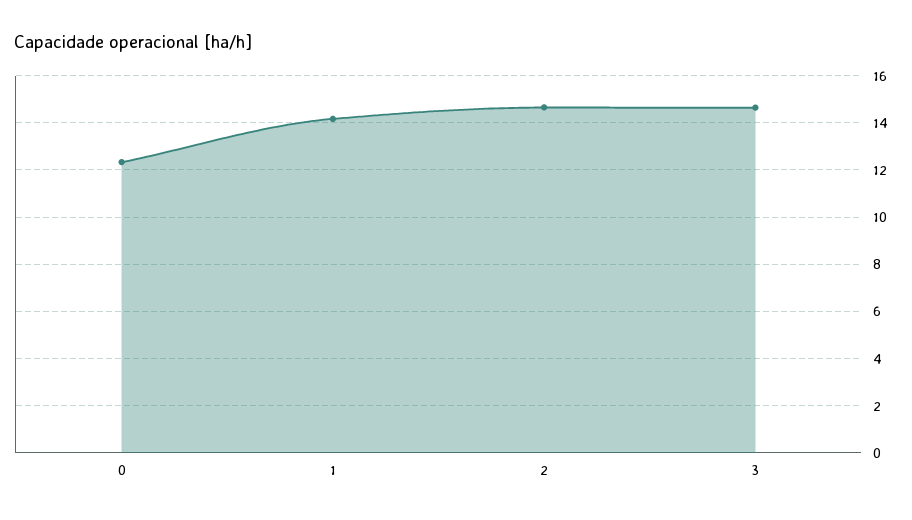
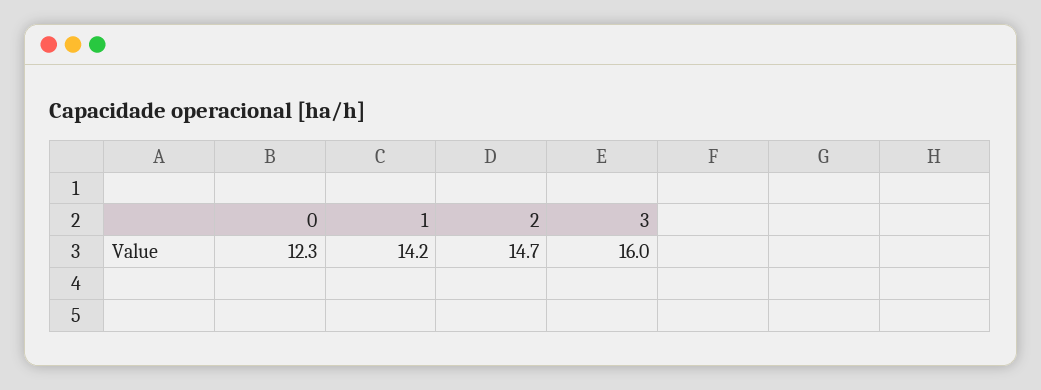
  {
    "0": 12.3,
    "1": 14.2,
    "2": 14.7,
-   "3": 14.5
+   "3": 16
  }

